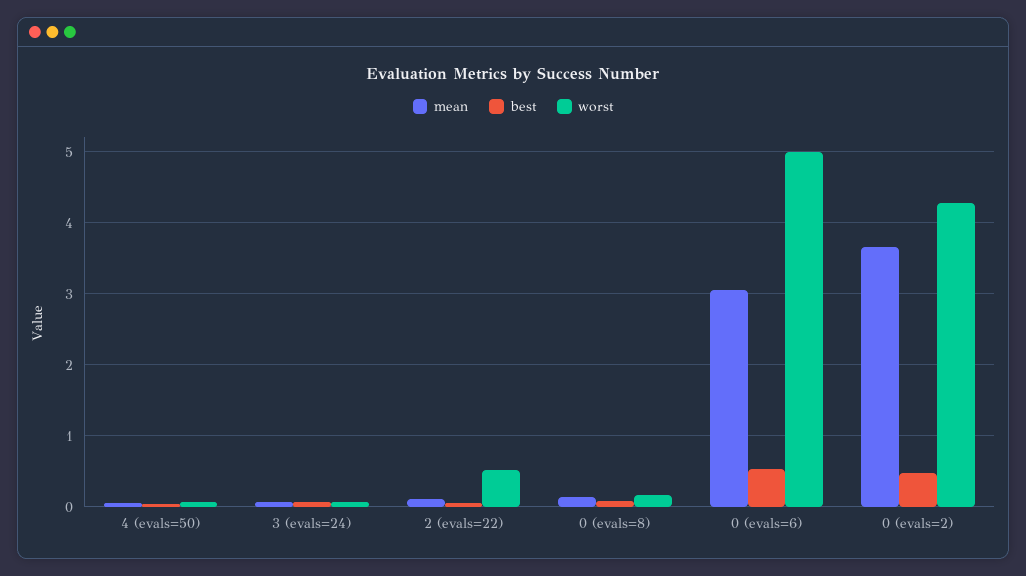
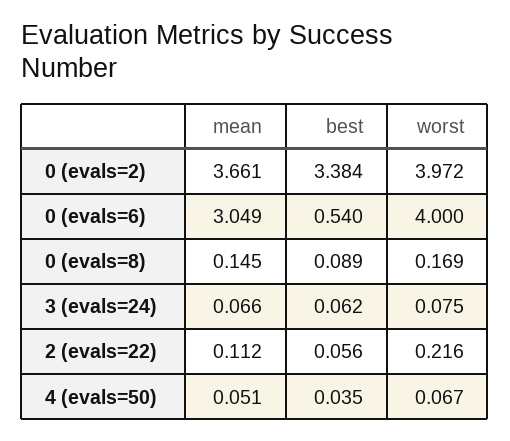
  {
    "mean": {
      "4 (evals=50)": 0.051,
      "3 (evals=24)": 0.066,
      "2 (evals=22)": 0.112,
      "0 (evals=8)": 0.145,
      "0 (evals=6)": 3.049,
      "0 (evals=2)": 3.661
    },
    "best": {
      "4 (evals=50)": 0.035,
      "3 (evals=24)": 0.062,
      "2 (evals=22)": 0.056,
      "0 (evals=8)": 0.089,
      "0 (evals=6)": 0.54,
-     "0 (evals=2)": 0.5
+     "0 (evals=2)": 3.384
    },
    "worst": {
      "4 (evals=50)": 0.067,
      "3 (evals=24)": 0.075,
-     "2 (evals=22)": 0.5,
+     "2 (evals=22)": 0.216,
      "0 (evals=8)": 0.169,
-     "0 (evals=6)": 5,
+     "0 (evals=6)": 4,
-     "0 (evals=2)": 4.3
+     "0 (evals=2)": 3.972
    }
  }

